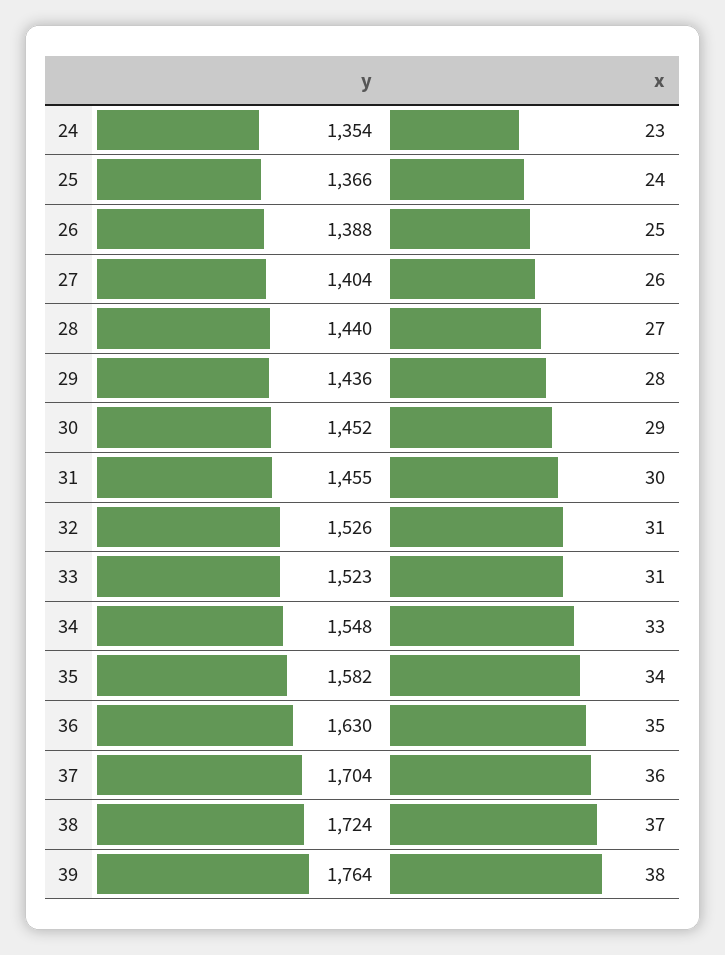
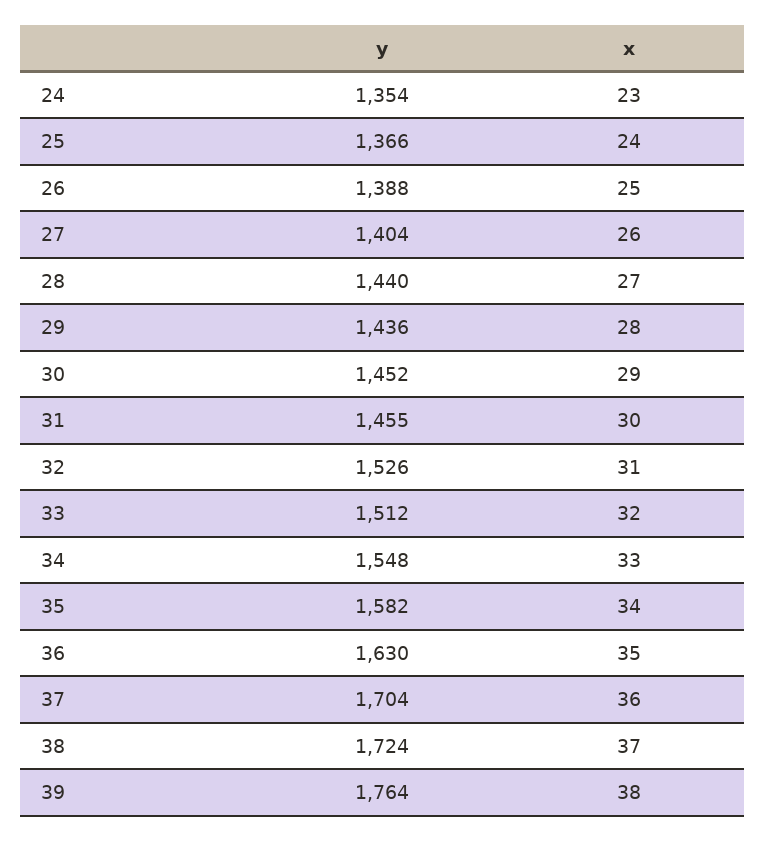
  {
    "y": {
      "24": 1354,
      "25": 1366,
      "26": 1388,
      "27": 1404,
      "28": 1440,
      "29": 1436,
      "30": 1452,
      "31": 1455,
      "32": 1526,
-     "33": 1523,
+     "33": 1512,
      "34": 1548,
      "35": 1582,
      "36": 1630,
      "37": 1704,
      "38": 1724,
      "39": 1764
    },
    "x": {
      "24": 23,
      "25": 24,
      "26": 25,
      "27": 26,
      "28": 27,
      "29": 28,
      "30": 29,
      "31": 30,
      "32": 31,
-     "33": 31,
+     "33": 32,
      "34": 33,
      "35": 34,
      "36": 35,
      "37": 36,
      "38": 37,
      "39": 38
    }
  }

